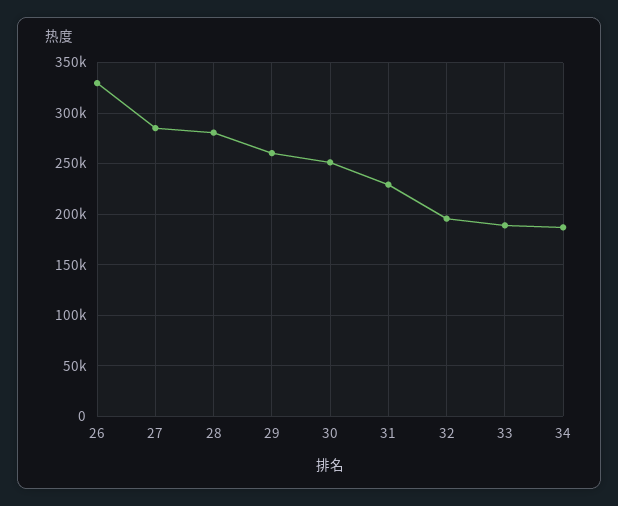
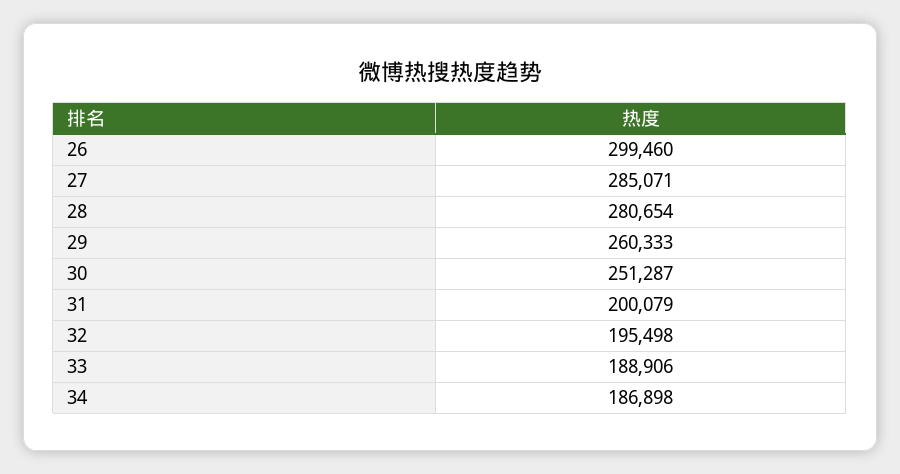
  {
-   "26": 330000,
+   "26": 299460,
    "27": 285071,
    "28": 280654,
    "29": 260333,
    "30": 251287,
-   "31": 230000,
+   "31": 200079,
    "32": 195498,
    "33": 188906,
    "34": 186898
  }

